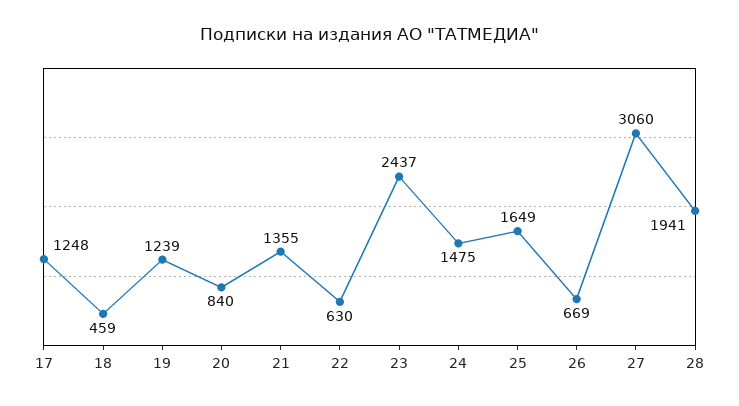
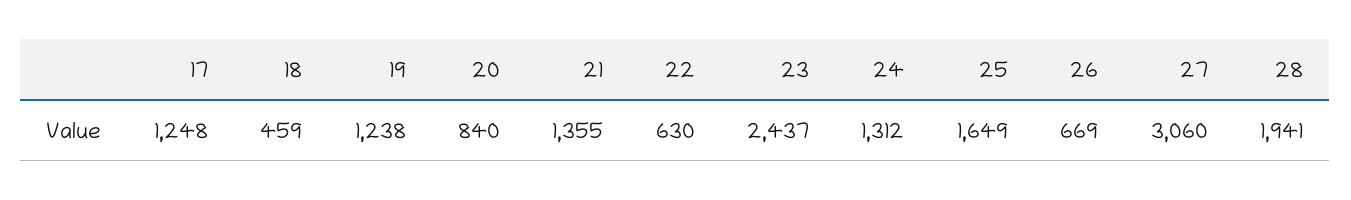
  {
    "17": 1248,
    "18": 459,
-   "19": 1239,
+   "19": 1238,
    "20": 840,
    "21": 1355,
    "22": 630,
    "23": 2437,
-   "24": 1475,
+   "24": 1312,
    "25": 1649,
    "26": 669,
    "27": 3060,
    "28": 1941
  }

